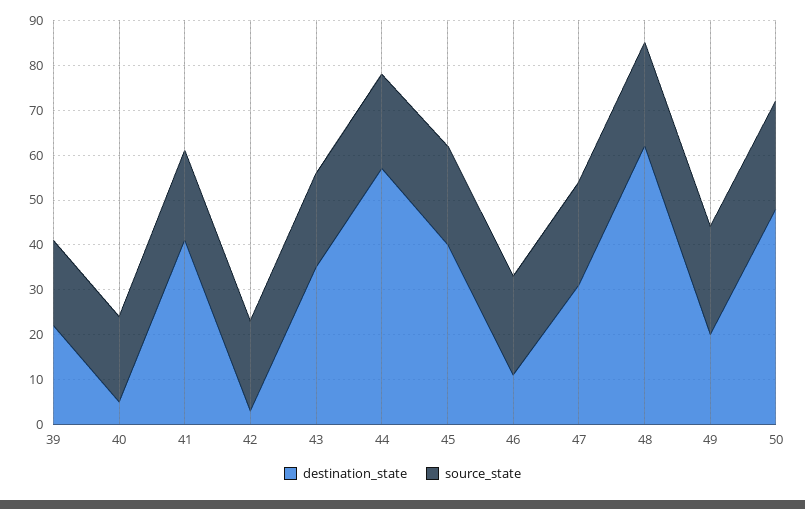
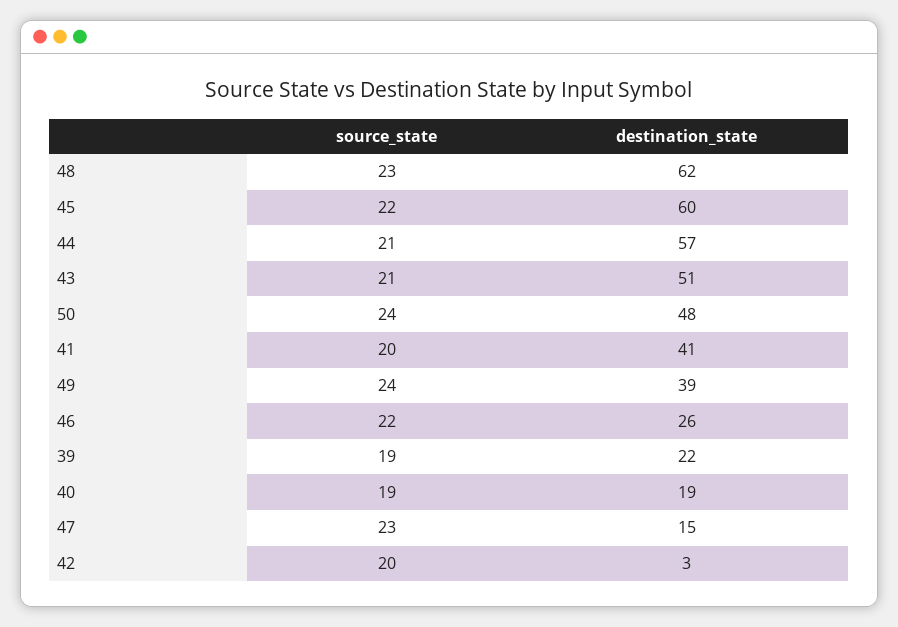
  {
    "destination_state": {
      "39": 22,
-     "40": 5,
+     "40": 19,
      "41": 41,
      "42": 3,
-     "43": 35,
+     "43": 51,
      "44": 57,
-     "45": 40,
+     "45": 60,
-     "46": 10,
+     "46": 26,
-     "47": 30,
+     "47": 15,
      "48": 62,
-     "49": 20,
+     "49": 39,
      "50": 48
    },
    "source_state": {
      "39": 19,
      "40": 19,
      "41": 20,
      "42": 20,
      "43": 21,
      "44": 21,
      "45": 22,
      "46": 22,
      "47": 23,
      "48": 23,
      "49": 24,
      "50": 24
    }
  }

